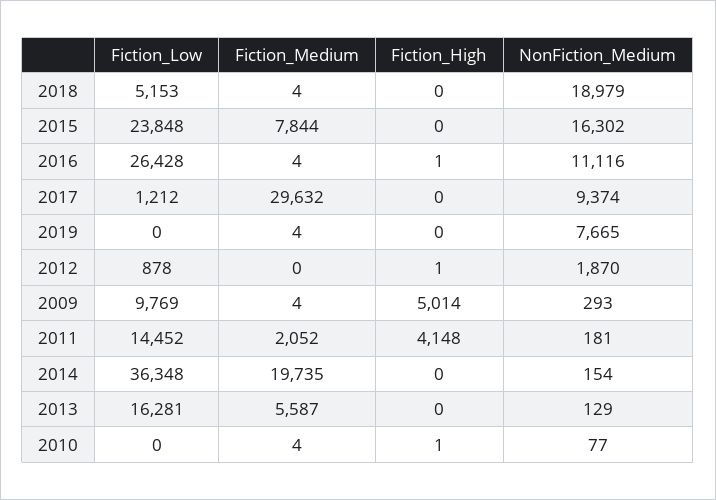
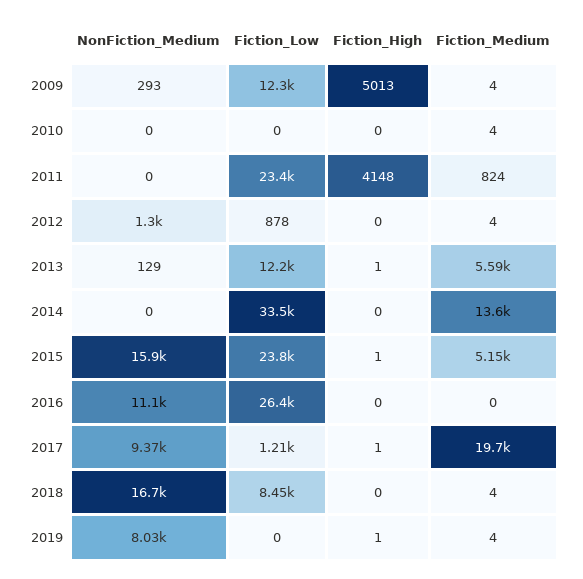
  {
    "Fiction_Low": {
-     "2018": 5153,
+     "2018": 8450,
      "2015": 23848,
      "2016": 26428,
      "2017": 1212,
      "2019": 0,
      "2012": 878,
-     "2009": 9769,
+     "2009": 12300,
-     "2011": 14452,
+     "2011": 23400,
-     "2014": 36348,
+     "2014": 33500,
-     "2013": 16281,
+     "2013": 12200,
      "2010": 0
    },
    "Fiction_Medium": {
      "2018": 4,
-     "2015": 7844,
+     "2015": 5150,
-     "2016": 4,
+     "2016": 0,
-     "2017": 29632,
+     "2017": 19700,
      "2019": 4,
-     "2012": 0,
+     "2012": 4,
      "2009": 4,
-     "2011": 2052,
+     "2011": 824,
-     "2014": 19735,
+     "2014": 13600,
      "2013": 5587,
      "2010": 4
    },
    "Fiction_High": {
      "2018": 0,
-     "2015": 0,
+     "2015": 1,
-     "2016": 1,
+     "2016": 0,
-     "2017": 0,
+     "2017": 1,
-     "2019": 0,
+     "2019": 1,
-     "2012": 1,
+     "2012": 0,
-     "2009": 5014,
+     "2009": 5013,
      "2011": 4148,
      "2014": 0,
-     "2013": 0,
+     "2013": 1,
-     "2010": 1
+     "2010": 0
    },
    "NonFiction_Medium": {
-     "2018": 18979,
+     "2018": 16700,
-     "2015": 16302,
+     "2015": 15900,
      "2016": 11116,
      "2017": 9374,
-     "2019": 7665,
+     "2019": 8030,
-     "2012": 1870,
+     "2012": 1300,
      "2009": 293,
-     "2011": 181,
+     "2011": 0,
-     "2014": 154,
+     "2014": 0,
      "2013": 129,
-     "2010": 77
+     "2010": 0
    }
  }

